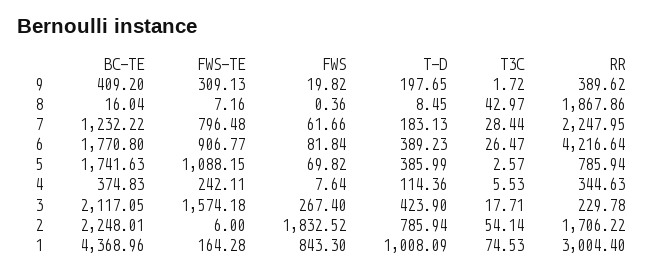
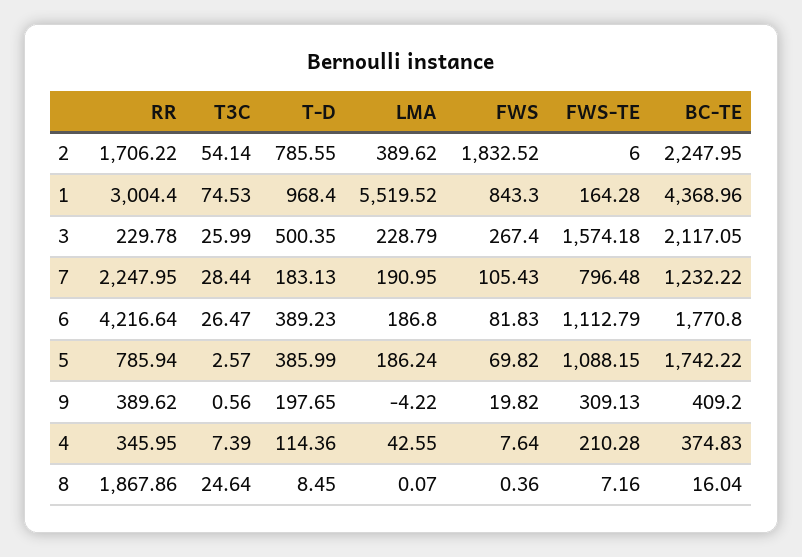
  {
    "BC-TE": {
      "9": 409.2,
      "8": 16.04,
      "7": 1232.22,
      "6": 1770.8,
-     "5": 1741.63,
+     "5": 1742.22,
      "4": 374.83,
      "3": 2117.05,
-     "2": 2248.01,
+     "2": 2247.95,
      "1": 4368.96
    },
    "FWS-TE": {
      "9": 309.13,
      "8": 7.16,
      "7": 796.48,
-     "6": 906.77,
+     "6": 1112.79,
      "5": 1088.15,
-     "4": 242.11,
+     "4": 210.28,
      "3": 1574.18,
      "2": 6,
      "1": 164.28
    },
    "FWS": {
      "9": 19.82,
      "8": 0.36,
-     "7": 61.66,
+     "7": 105.43,
-     "6": 81.84,
+     "6": 81.83,
      "5": 69.82,
      "4": 7.64,
      "3": 267.4,
      "2": 1832.52,
      "1": 843.3
    },
    "T-D": {
      "9": 197.65,
      "8": 8.45,
      "7": 183.13,
      "6": 389.23,
      "5": 385.99,
      "4": 114.36,
-     "3": 423.9,
+     "3": 500.35,
-     "2": 785.94,
+     "2": 785.55,
-     "1": 1008.09
+     "1": 968.4
    },
    "T3C": {
-     "9": 1.72,
+     "9": 0.56,
-     "8": 42.97,
+     "8": 24.64,
      "7": 28.44,
      "6": 26.47,
      "5": 2.57,
-     "4": 5.53,
+     "4": 7.39,
-     "3": 17.71,
+     "3": 25.99,
      "2": 54.14,
      "1": 74.53
    },
    "RR": {
      "9": 389.62,
      "8": 1867.86,
      "7": 2247.95,
      "6": 4216.64,
      "5": 785.94,
-     "4": 344.63,
+     "4": 345.95,
      "3": 229.78,
      "2": 1706.22,
      "1": 3004.4
-   }
+   },
+   "LMA": {
+     "2": 389.62,
+     "1": 5519.52,
+     "3": 228.79,
+     "7": 190.95,
+     "6": 186.8,
+     "5": 186.24,
+     "9": -4.22,
+     "4": 42.55,
+     "8": 0.07
+   }
  }

